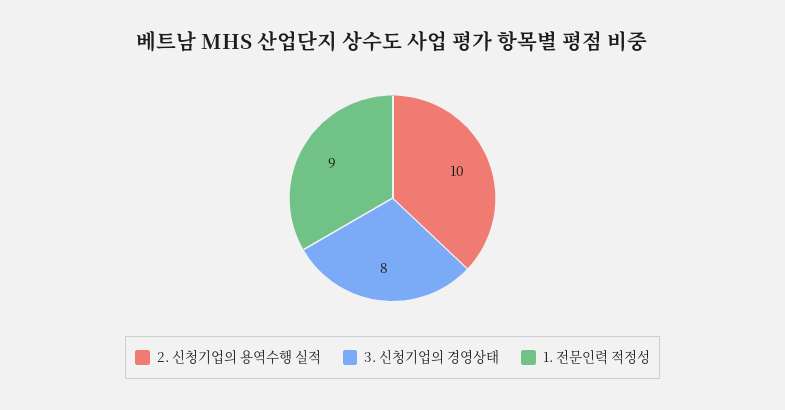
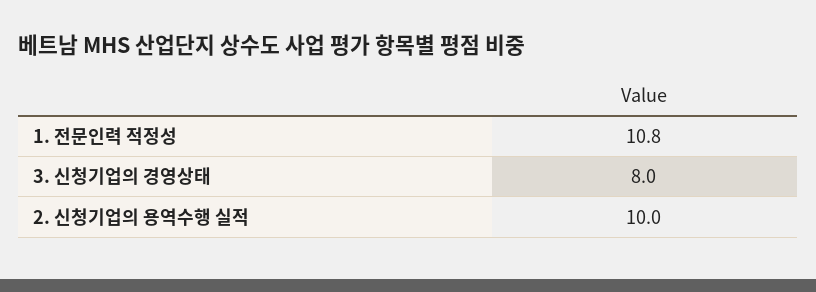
  {
    "2. 신청기업의 용역수행 실적": 10,
    "3. 신청기업의 경영상태": 8,
-   "1. 전문인력 적정성": 9
+   "1. 전문인력 적정성": 10.8
  }

